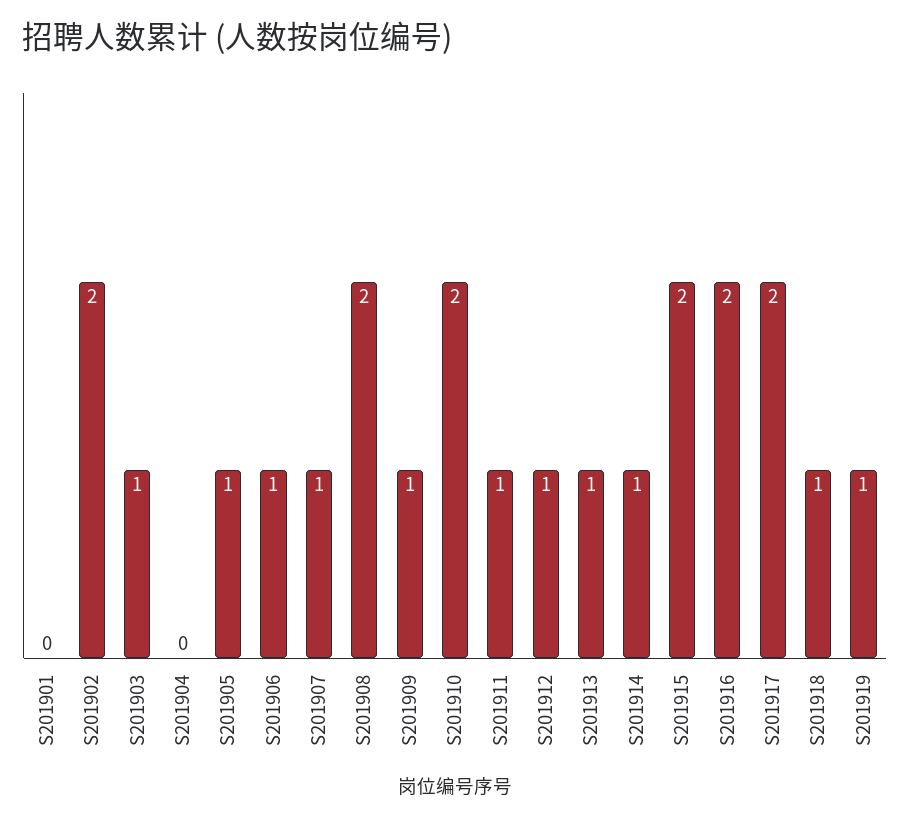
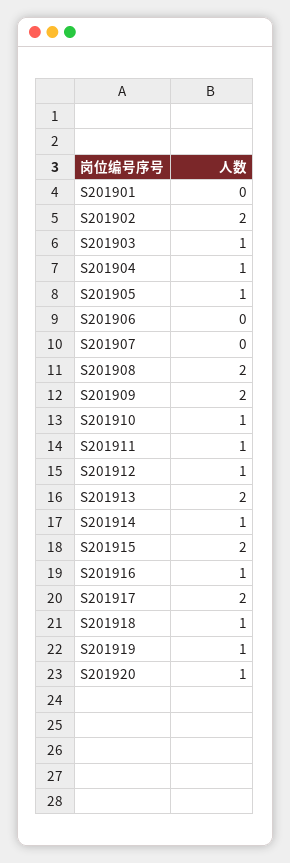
  {
    "S201901": 0,
    "S201902": 2,
    "S201903": 1,
-   "S201904": 0,
+   "S201904": 1,
    "S201905": 1,
-   "S201906": 1,
+   "S201906": 0,
-   "S201907": 1,
+   "S201907": 0,
    "S201908": 2,
-   "S201909": 1,
+   "S201909": 2,
-   "S201910": 2,
+   "S201910": 1,
    "S201911": 1,
    "S201912": 1,
-   "S201913": 1,
+   "S201913": 2,
    "S201914": 1,
    "S201915": 2,
-   "S201916": 2,
+   "S201916": 1,
    "S201917": 2,
    "S201918": 1,
-   "S201919": 1
+   "S201919": 1,
+   "S201920": 1
  }

